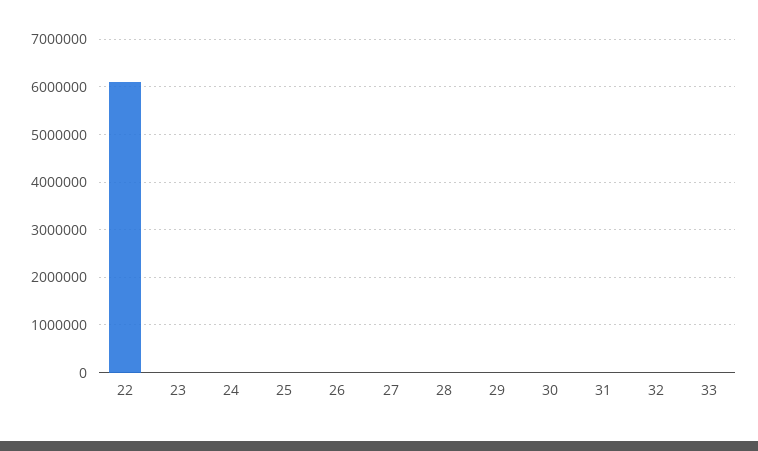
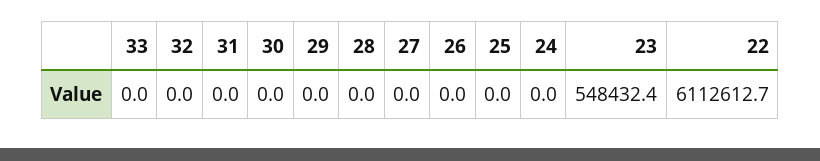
  {
    "22": 6112612.7,
-   "23": 0,
+   "23": 548432.4,
    "24": 0,
    "25": 0,
    "26": 0,
    "27": 0,
    "28": 0,
    "29": 0,
    "30": 0,
    "31": 0,
    "32": 0,
    "33": 0
  }

